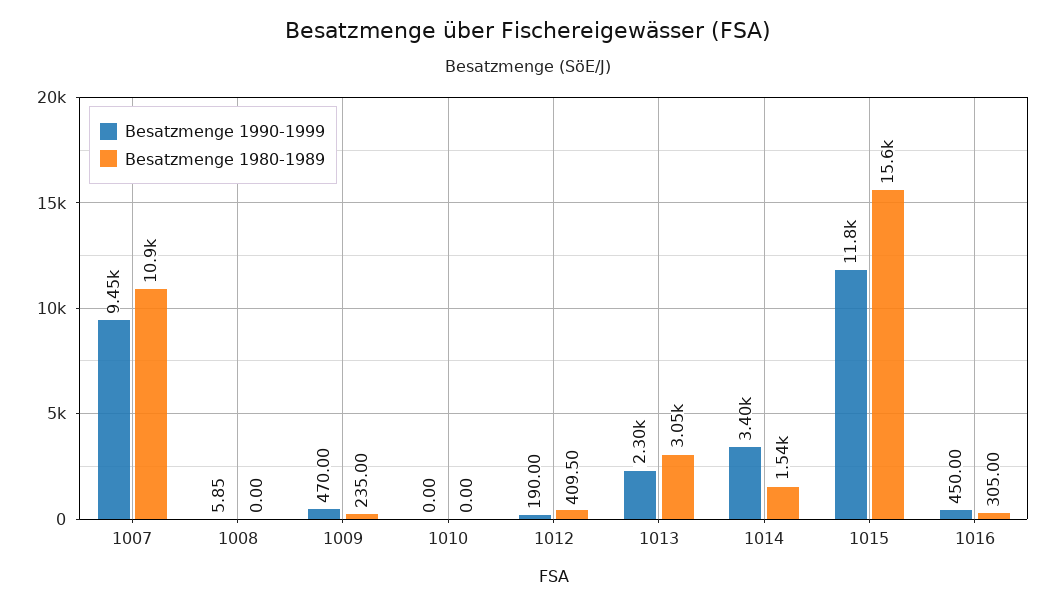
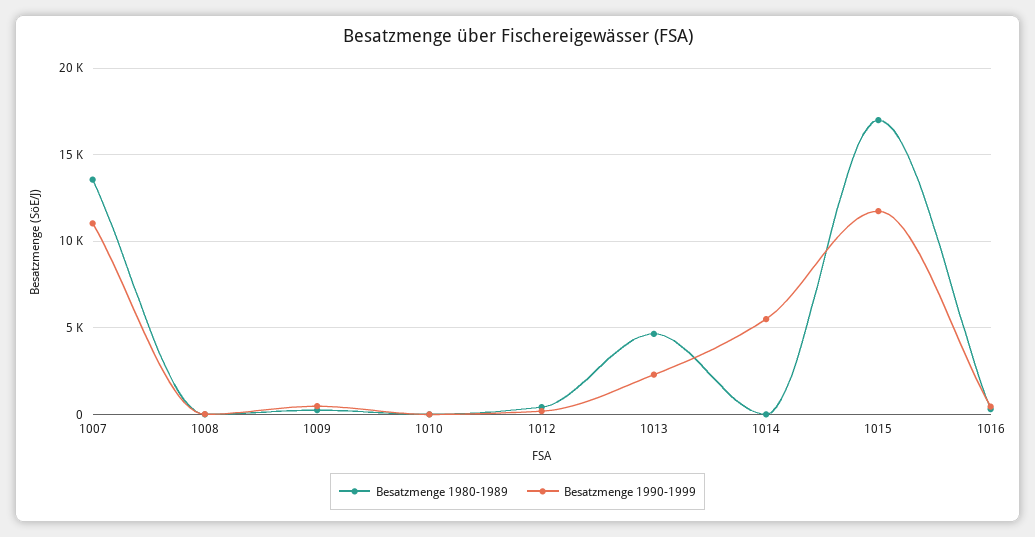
  {
    "Besatzmenge 1990-1999": {
-     "1007": 9450,
+     "1007": 11000,
      "1008": 5.85,
      "1009": 470,
      "1010": 0,
      "1012": 190,
      "1013": 2300,
-     "1014": 3400,
+     "1014": 5500,
      "1015": 11800,
      "1016": 450
    },
    "Besatzmenge 1980-1989": {
-     "1007": 10900,
+     "1007": 13500,
      "1008": 0,
      "1009": 235,
      "1010": 0,
      "1012": 409.5,
-     "1013": 3050,
+     "1013": 4500,
-     "1014": 1540,
+     "1014": 0,
-     "1015": 15600,
+     "1015": 17000,
      "1016": 305
    }
  }

